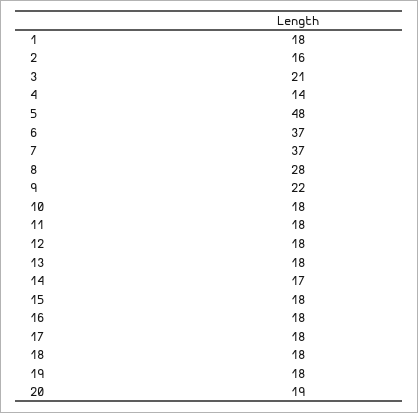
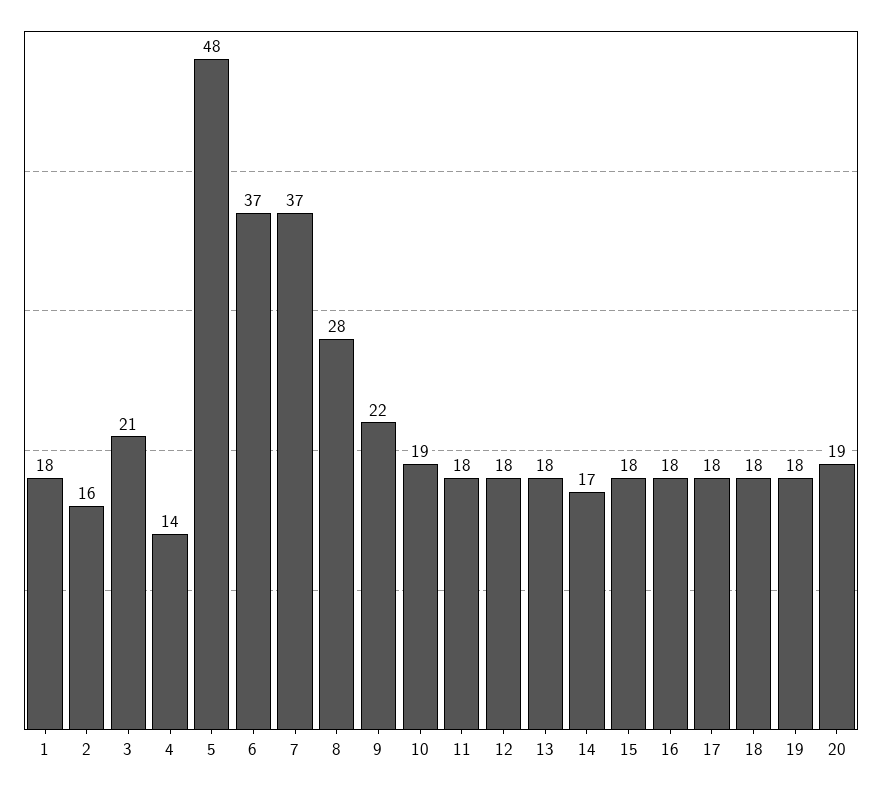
  {
    "1": 18,
    "2": 16,
    "3": 21,
    "4": 14,
    "5": 48,
    "6": 37,
    "7": 37,
    "8": 28,
    "9": 22,
-   "10": 18,
+   "10": 19,
    "11": 18,
    "12": 18,
    "13": 18,
    "14": 17,
    "15": 18,
    "16": 18,
    "17": 18,
    "18": 18,
    "19": 18,
    "20": 19
  }

